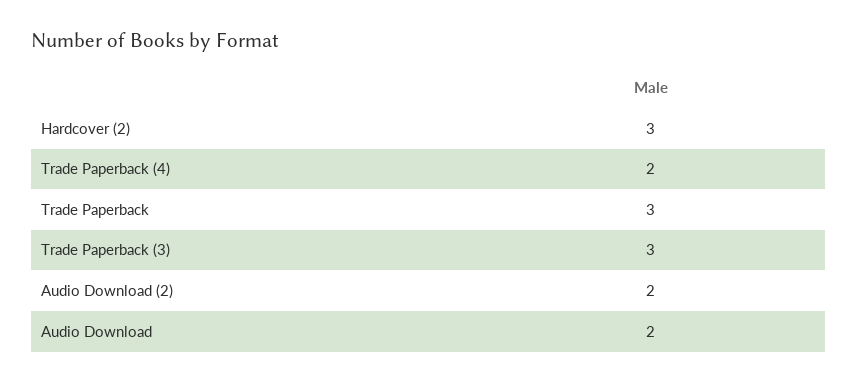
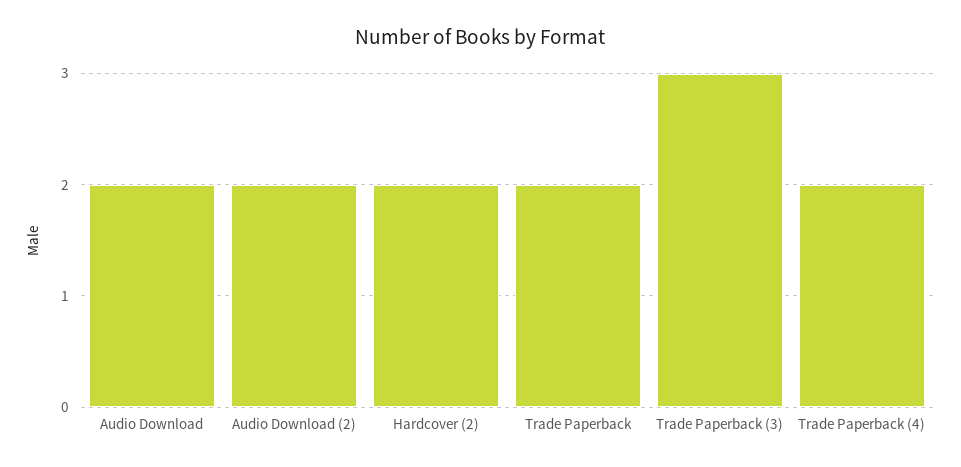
  {
-   "Hardcover (2)": 3,
+   "Hardcover (2)": 2,
    "Trade Paperback (4)": 2,
-   "Trade Paperback": 3,
+   "Trade Paperback": 2,
    "Trade Paperback (3)": 3,
    "Audio Download (2)": 2,
    "Audio Download": 2
  }

